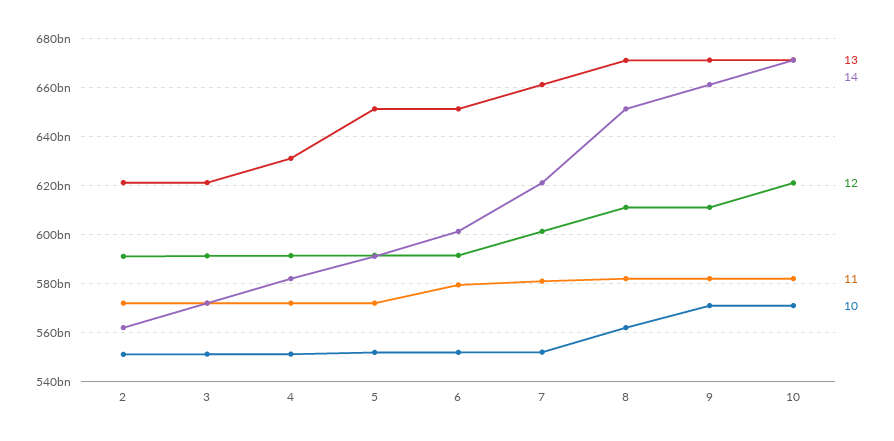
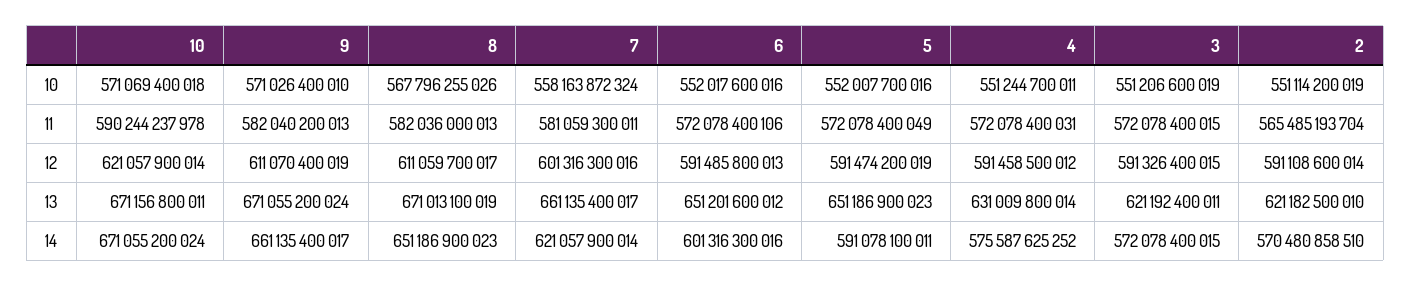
  {
    "13": {
      "2": 621182500010,
      "3": 621192400011,
      "4": 631009800014,
      "5": 651186900023,
      "6": 651201600012,
      "7": 661135400017,
      "8": 671013100019,
      "9": 671055200024,
      "10": 671156800011
    },
    "14": {
-     "2": 562500000000,
+     "2": 570480858510,
      "3": 572078400015,
-     "4": 582500000000,
+     "4": 575587625252,
      "5": 591078100011,
      "6": 601316300016,
      "7": 621057900014,
      "8": 651186900023,
      "9": 661135400017,
      "10": 671055200024
    },
    "12": {
      "2": 591108600014,
      "3": 591326400015,
      "4": 591458500012,
      "5": 591474200019,
      "6": 591485800013,
      "7": 601316300016,
      "8": 611059700017,
      "9": 611070400019,
      "10": 621057900014
    },
    "11": {
-     "2": 572500000000,
+     "2": 565485193704,
      "3": 572078400015,
      "4": 572078400031,
      "5": 572078400049,
-     "6": 580000000000,
+     "6": 572078400106,
      "7": 581059300011,
      "8": 582036000013,
      "9": 582040200013,
-     "10": 582500000000
+     "10": 590244237978
    },
    "10": {
      "2": 551114200019,
      "3": 551206600019,
      "4": 551244700011,
      "5": 552007700016,
      "6": 552017600016,
-     "7": 552500000000,
+     "7": 558163872324,
-     "8": 562500000000,
+     "8": 567796255026,
      "9": 571026400010,
      "10": 571069400018
    }
  }

